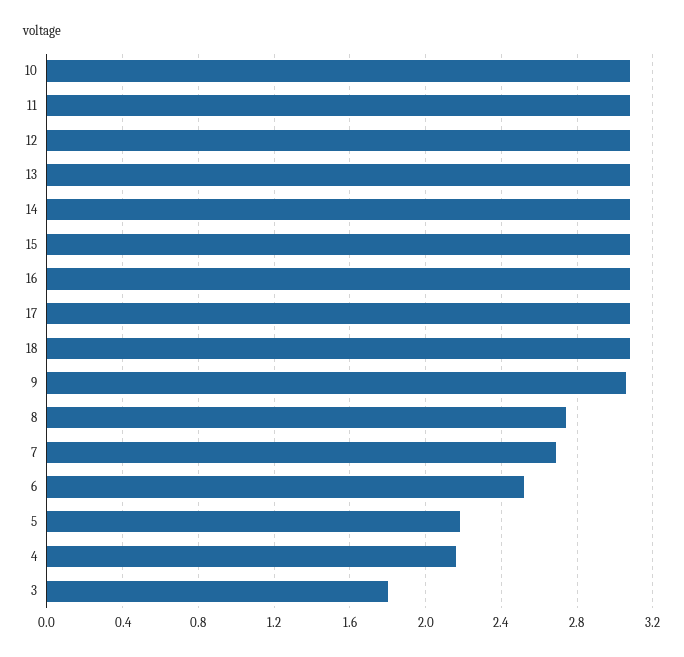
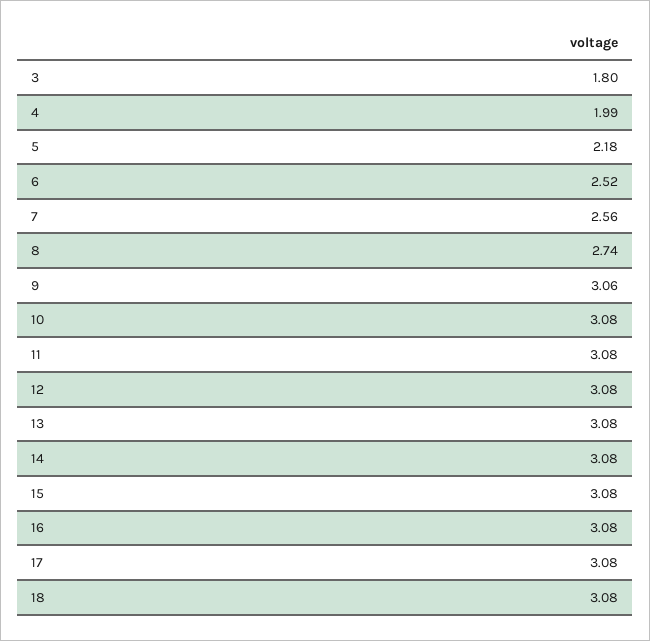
  {
    "10": 3.08,
    "11": 3.08,
    "12": 3.08,
    "13": 3.08,
    "14": 3.08,
    "15": 3.08,
    "16": 3.08,
    "17": 3.08,
    "18": 3.08,
    "9": 3.06,
    "8": 2.74,
-   "7": 2.7,
+   "7": 2.56,
    "6": 2.52,
    "5": 2.18,
-   "4": 2.15,
+   "4": 1.99,
    "3": 1.8
  }

